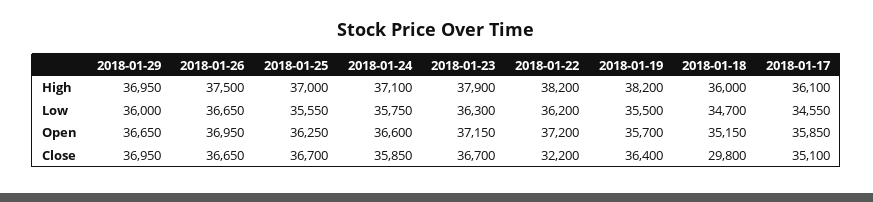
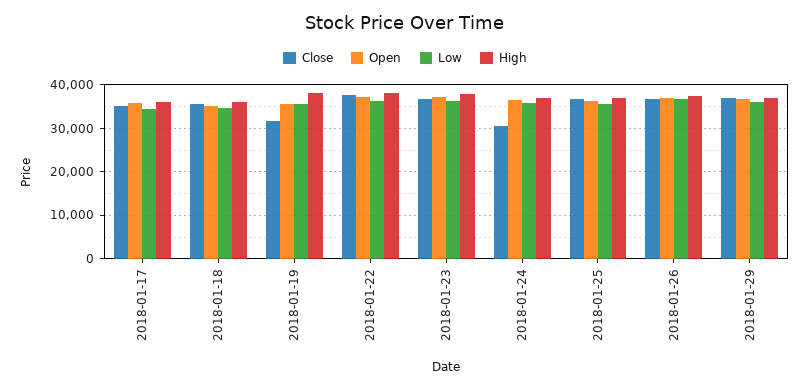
  {
    "High": {
      "2018-01-29": 36950,
      "2018-01-26": 37500,
      "2018-01-25": 37000,
      "2018-01-24": 37100,
      "2018-01-23": 37900,
      "2018-01-22": 38200,
      "2018-01-19": 38200,
      "2018-01-18": 36000,
      "2018-01-17": 36100
    },
    "Low": {
      "2018-01-29": 36000,
      "2018-01-26": 36650,
      "2018-01-25": 35550,
      "2018-01-24": 35750,
      "2018-01-23": 36300,
      "2018-01-22": 36200,
      "2018-01-19": 35500,
      "2018-01-18": 34700,
      "2018-01-17": 34550
    },
    "Open": {
      "2018-01-29": 36650,
      "2018-01-26": 36950,
      "2018-01-25": 36250,
      "2018-01-24": 36600,
      "2018-01-23": 37150,
      "2018-01-22": 37200,
      "2018-01-19": 35700,
      "2018-01-18": 35150,
      "2018-01-17": 35850
    },
    "Close": {
      "2018-01-29": 36950,
      "2018-01-26": 36650,
      "2018-01-25": 36700,
-     "2018-01-24": 35850,
+     "2018-01-24": 30000,
      "2018-01-23": 36700,
-     "2018-01-22": 32200,
+     "2018-01-22": 38000,
-     "2018-01-19": 36400,
+     "2018-01-19": 32000,
-     "2018-01-18": 29800,
+     "2018-01-18": 36000,
      "2018-01-17": 35100
    }
  }

